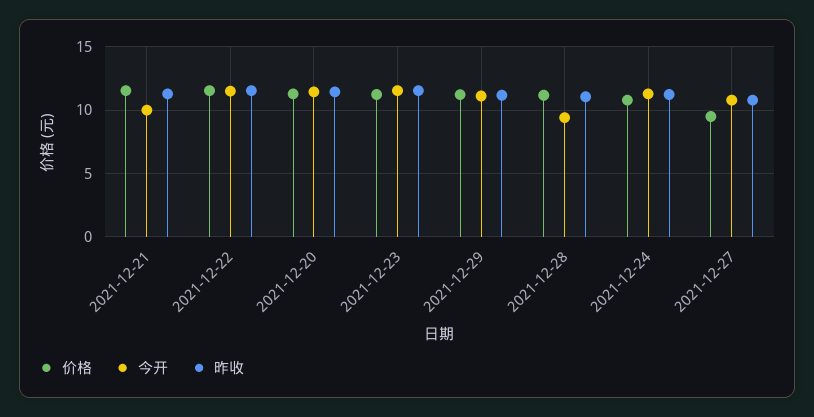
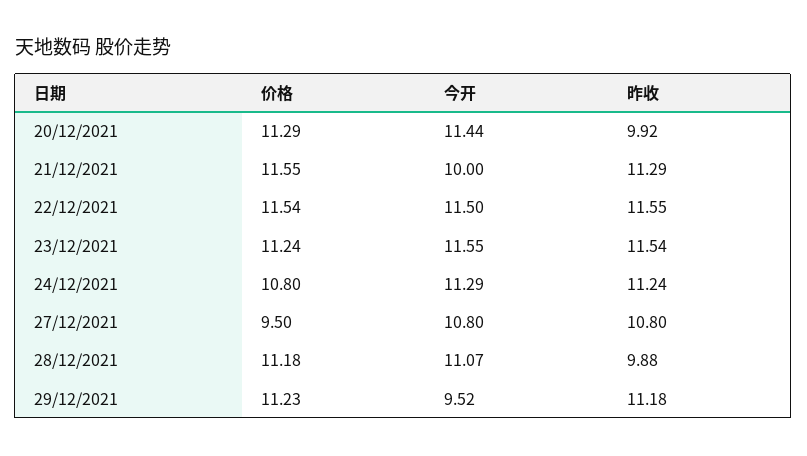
  {
    "价格": {
      "2021-12-21": 11.55,
      "2021-12-22": 11.54,
      "2021-12-20": 11.29,
      "2021-12-23": 11.24,
      "2021-12-29": 11.23,
      "2021-12-28": 11.18,
      "2021-12-24": 10.8,
      "2021-12-27": 9.5
    },
    "今开": {
      "2021-12-21": 10,
      "2021-12-22": 11.5,
      "2021-12-20": 11.44,
      "2021-12-23": 11.55,
-     "2021-12-29": 11,
+     "2021-12-29": 9.52,
-     "2021-12-28": 9.5,
+     "2021-12-28": 11.07,
      "2021-12-24": 11.29,
      "2021-12-27": 10.8
    },
    "昨收": {
      "2021-12-21": 11.29,
      "2021-12-22": 11.55,
-     "2021-12-20": 11.5,
+     "2021-12-20": 9.92,
      "2021-12-23": 11.54,
      "2021-12-29": 11.18,
-     "2021-12-28": 11,
+     "2021-12-28": 9.88,
      "2021-12-24": 11.24,
      "2021-12-27": 10.8
    }
  }

